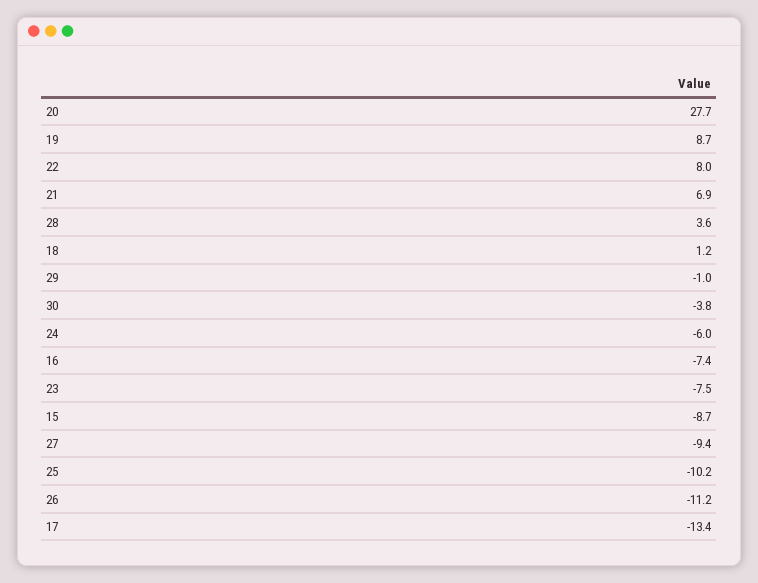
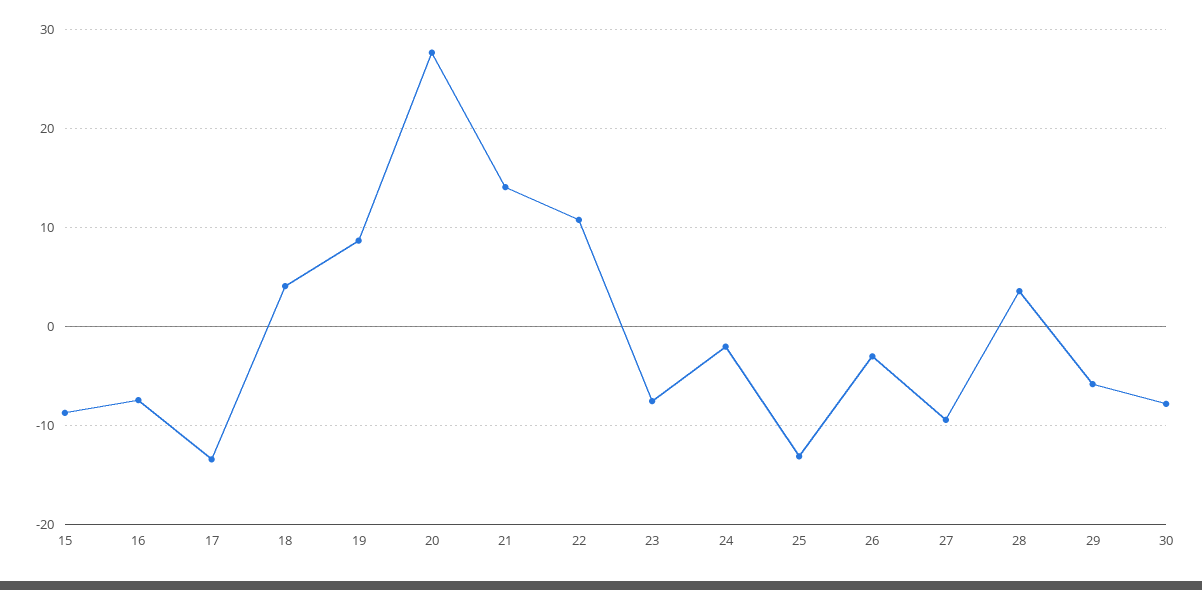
  {
    "20": 27.7,
    "19": 8.7,
-   "22": 8,
+   "22": 11,
-   "21": 6.9,
+   "21": 14,
    "28": 3.6,
-   "18": 1.2,
+   "18": 4,
-   "29": -1,
+   "29": -6,
-   "30": -3.8,
+   "30": -8,
-   "24": -6,
+   "24": -2,
    "16": -7.4,
    "23": -7.5,
    "15": -8.7,
    "27": -9.4,
-   "25": -10.2,
+   "25": -13,
-   "26": -11.2,
+   "26": -3,
    "17": -13.4
  }

